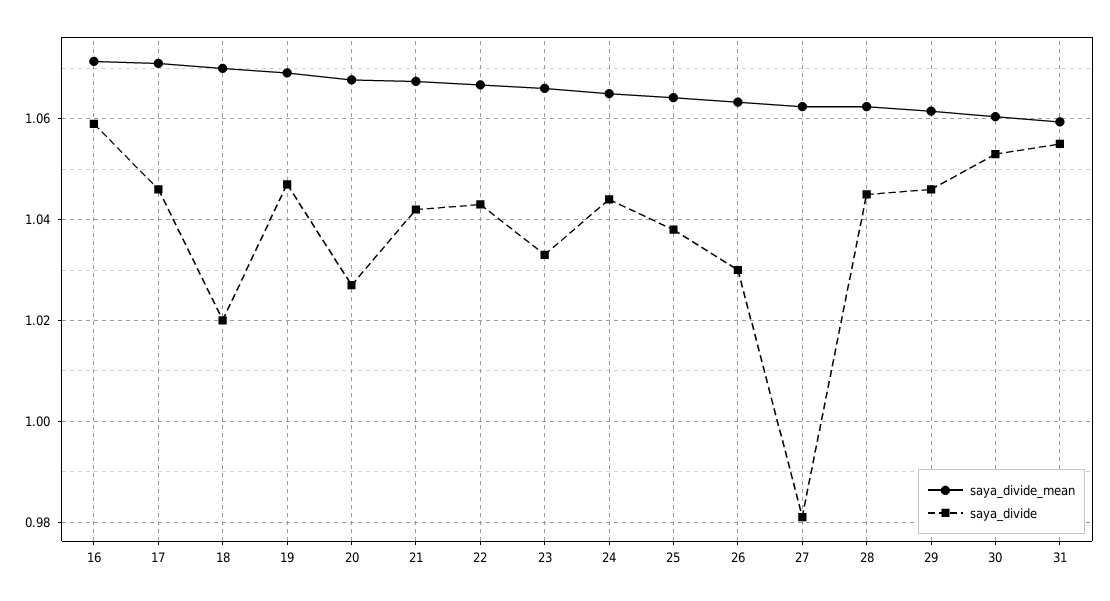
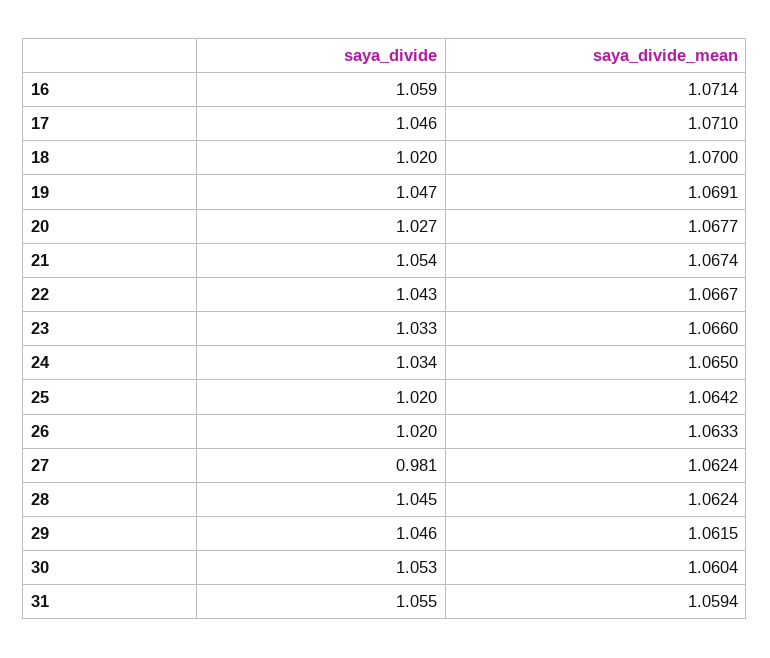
  {
    "saya_divide_mean": {
      "16": 1.0714,
      "17": 1.071,
      "18": 1.07,
      "19": 1.0691,
      "20": 1.0677,
      "21": 1.0674,
      "22": 1.0667,
      "23": 1.066,
      "24": 1.065,
      "25": 1.0642,
      "26": 1.0633,
      "27": 1.0624,
      "28": 1.0624,
      "29": 1.0615,
      "30": 1.0604,
      "31": 1.0594
    },
    "saya_divide": {
      "16": 1.059,
      "17": 1.046,
      "18": 1.02,
      "19": 1.047,
      "20": 1.027,
-     "21": 1.042,
+     "21": 1.054,
      "22": 1.043,
      "23": 1.033,
-     "24": 1.044,
+     "24": 1.034,
-     "25": 1.038,
+     "25": 1.02,
-     "26": 1.03,
+     "26": 1.02,
      "27": 0.981,
      "28": 1.045,
      "29": 1.046,
      "30": 1.053,
      "31": 1.055
    }
  }

